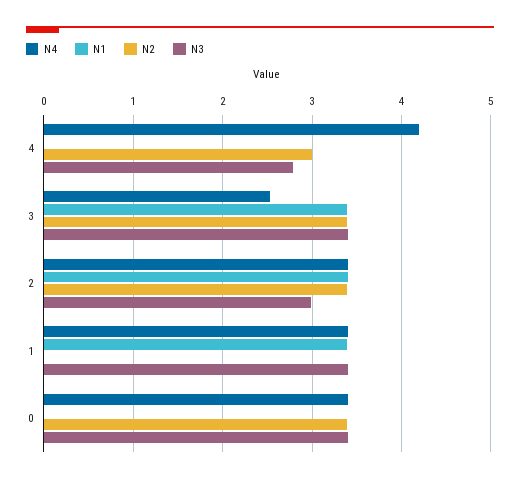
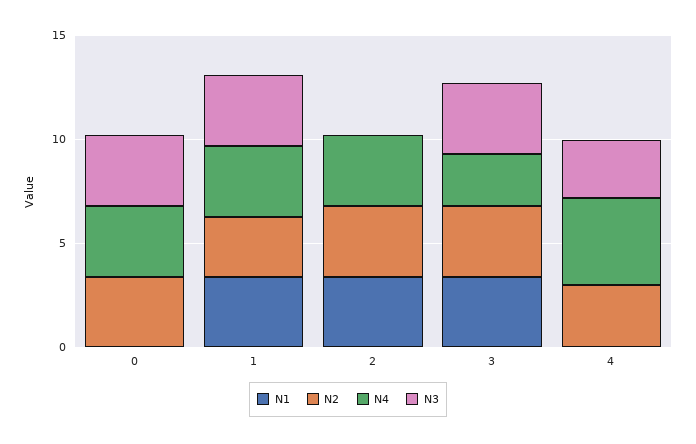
  {
    "N4": {
      "4": 4.2,
      "3": 2.5,
      "2": 3.4,
      "1": 3.4,
      "0": 3.4
    },
    "N1": {
      "4": 0,
      "3": 3.4,
      "2": 3.4,
      "1": 3.4,
      "0": 0
    },
    "N2": {
      "4": 3,
      "3": 3.4,
      "2": 3.4,
-     "1": 0,
+     "1": 3,
      "0": 3.4
    },
    "N3": {
      "4": 2.8,
      "3": 3.4,
-     "2": 3,
+     "2": 0,
      "1": 3.4,
      "0": 3.4
    }
  }

